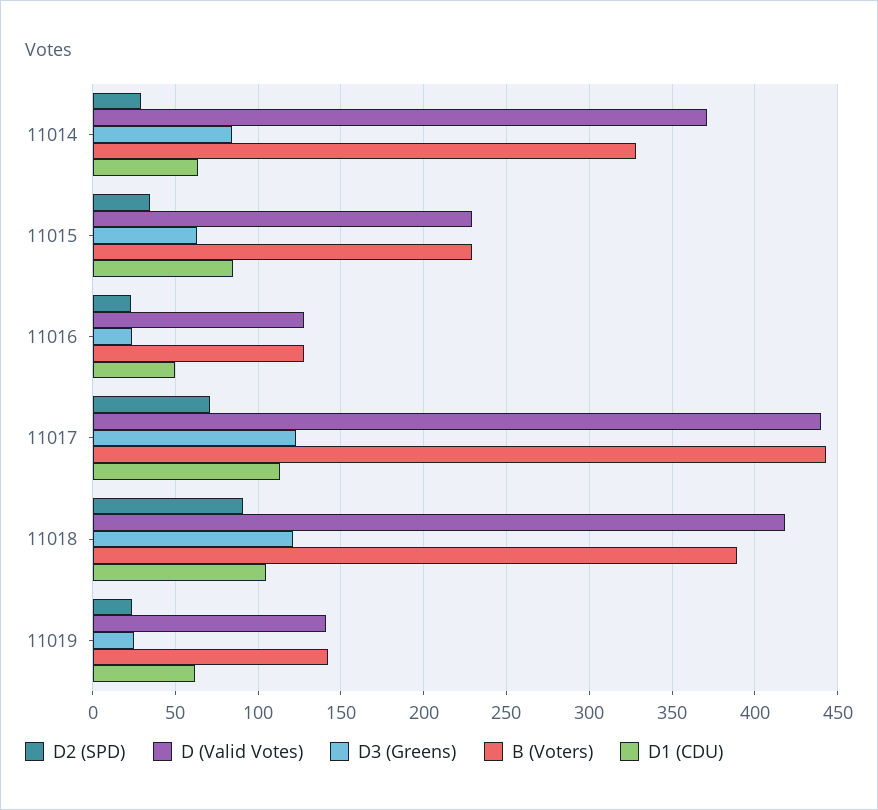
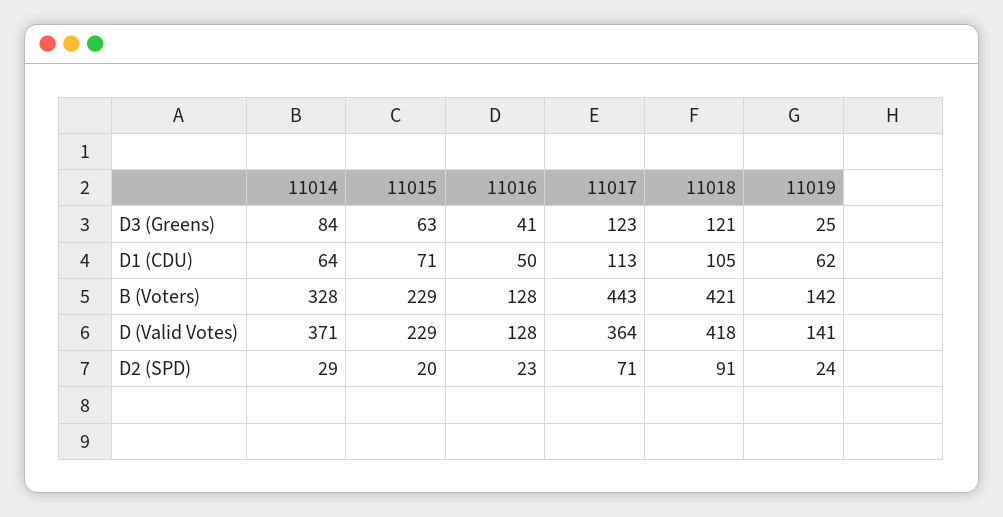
  {
    "D2 (SPD)": {
      "11014": 29,
-     "11015": 35,
+     "11015": 20,
      "11016": 23,
      "11017": 71,
      "11018": 91,
      "11019": 24
    },
    "D (Valid Votes)": {
      "11014": 371,
      "11015": 229,
      "11016": 128,
-     "11017": 440,
+     "11017": 364,
      "11018": 418,
      "11019": 141
    },
    "D3 (Greens)": {
      "11014": 84,
      "11015": 63,
-     "11016": 25,
+     "11016": 41,
      "11017": 123,
      "11018": 121,
      "11019": 25
    },
    "B (Voters)": {
      "11014": 328,
      "11015": 229,
      "11016": 128,
      "11017": 443,
-     "11018": 390,
+     "11018": 421,
      "11019": 142
    },
    "D1 (CDU)": {
      "11014": 64,
-     "11015": 85,
+     "11015": 71,
      "11016": 50,
      "11017": 113,
      "11018": 105,
      "11019": 62
    }
  }

